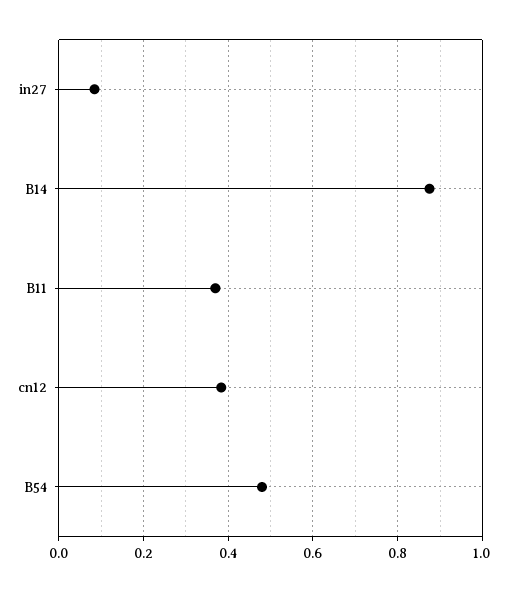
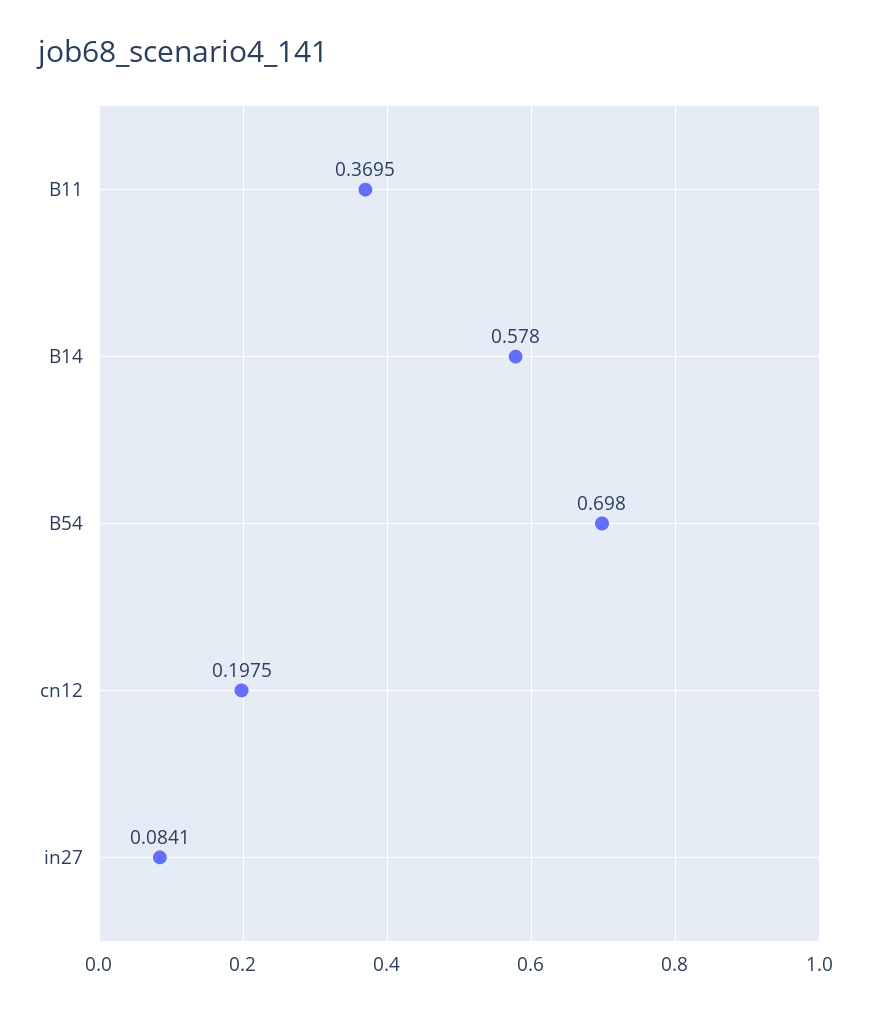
  {
    "in27": 0.0841,
-   "B14": 0.88,
+   "B14": 0.578,
    "B11": 0.3695,
-   "cn12": 0.38,
+   "cn12": 0.1975,
-   "B54": 0.48
+   "B54": 0.698
  }

